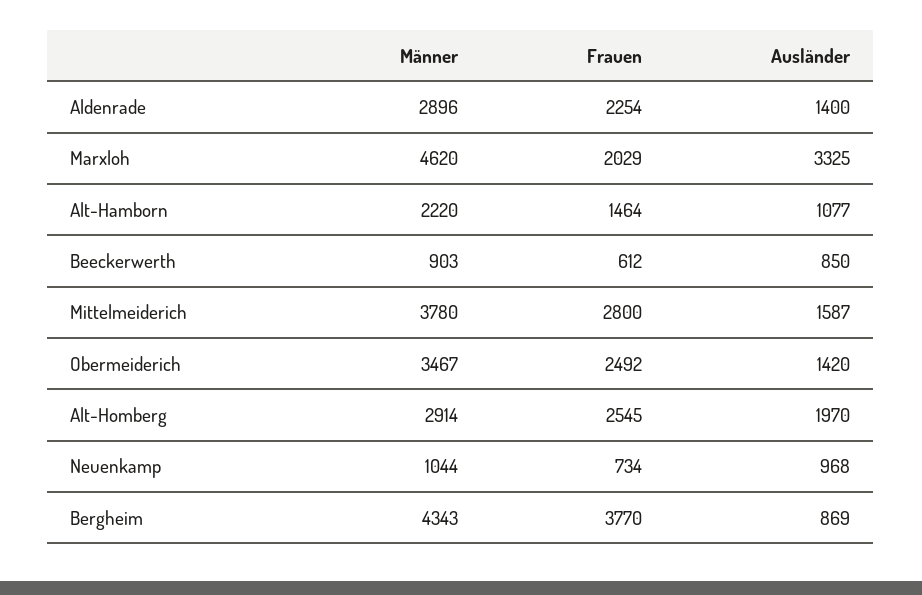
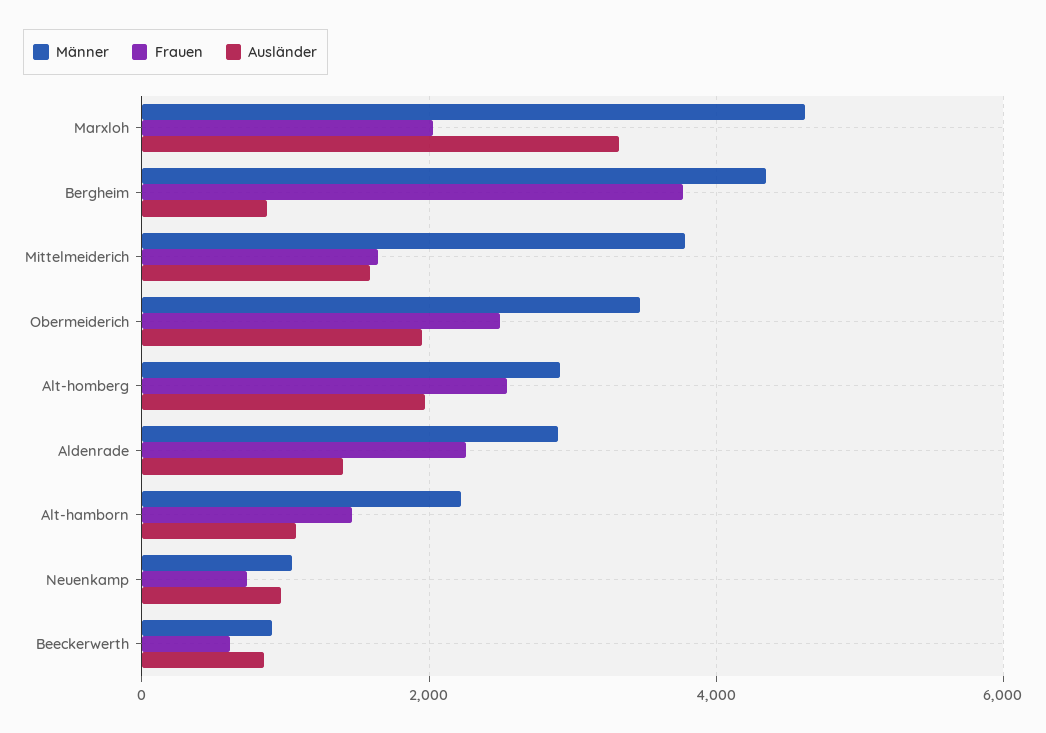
  {
    "Männer": {
      "Aldenrade": 2896,
      "Marxloh": 4620,
      "Alt-Hamborn": 2220,
      "Beeckerwerth": 903,
      "Mittelmeiderich": 3780,
      "Obermeiderich": 3467,
      "Alt-Homberg": 2914,
      "Neuenkamp": 1044,
      "Bergheim": 4343
    },
    "Frauen": {
      "Aldenrade": 2254,
      "Marxloh": 2029,
      "Alt-Hamborn": 1464,
      "Beeckerwerth": 612,
-     "Mittelmeiderich": 2800,
+     "Mittelmeiderich": 1600,
      "Obermeiderich": 2492,
      "Alt-Homberg": 2545,
      "Neuenkamp": 734,
      "Bergheim": 3770
    },
    "Ausländer": {
      "Aldenrade": 1400,
      "Marxloh": 3325,
      "Alt-Hamborn": 1077,
      "Beeckerwerth": 850,
      "Mittelmeiderich": 1587,
-     "Obermeiderich": 1420,
+     "Obermeiderich": 2000,
      "Alt-Homberg": 1970,
      "Neuenkamp": 968,
      "Bergheim": 869
    }
  }

